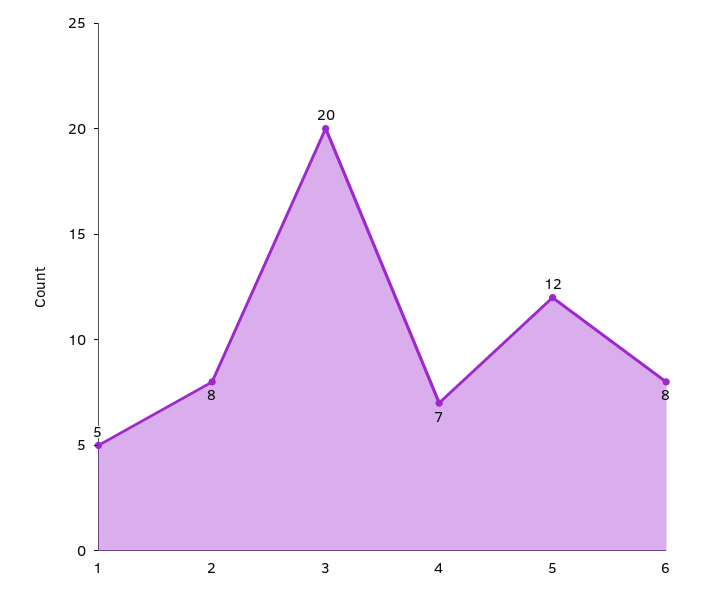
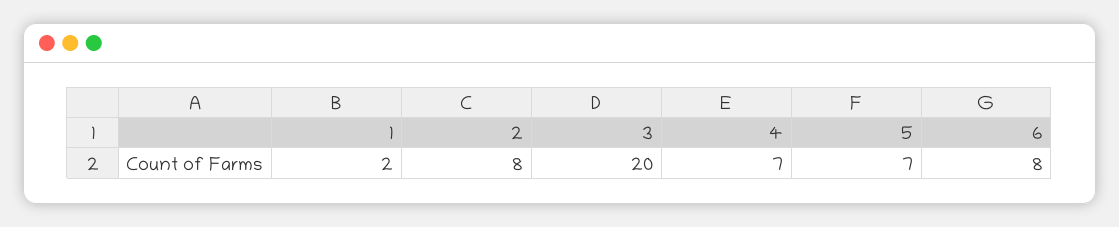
  {
-   "1": 5,
+   "1": 2,
    "2": 8,
    "3": 20,
    "4": 7,
-   "5": 12,
+   "5": 7,
    "6": 8
  }

